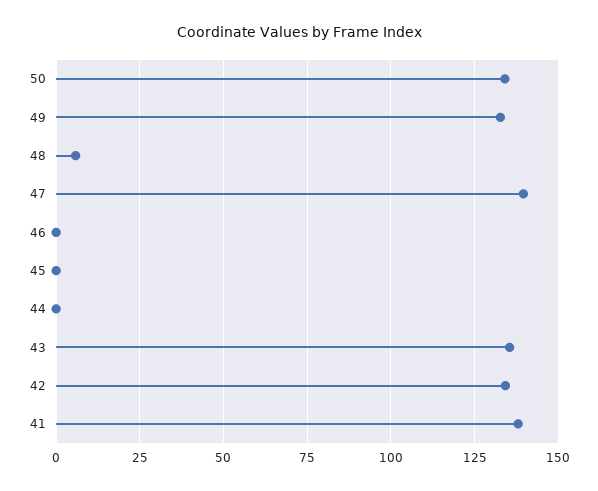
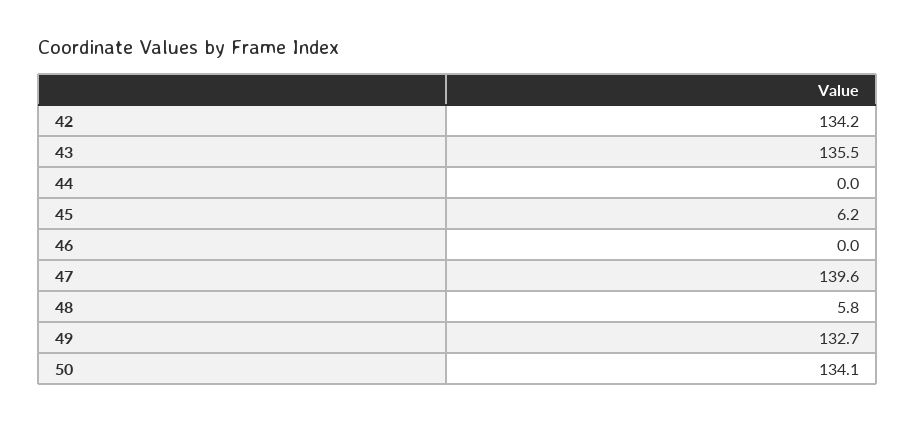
  {
    "50": 134.1,
    "49": 132.7,
    "48": 5.8,
    "47": 139.6,
    "46": 0,
-   "45": 0,
+   "45": 6.2,
    "44": 0,
    "43": 135.5,
-   "42": 134.2,
+   "42": 134.2
-   "41": 137.5
  }

